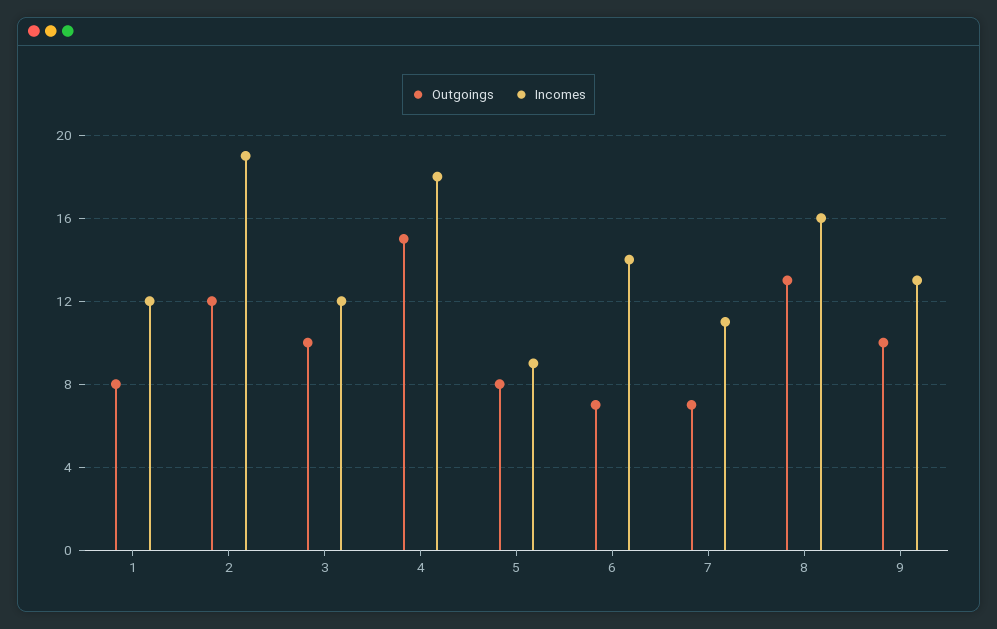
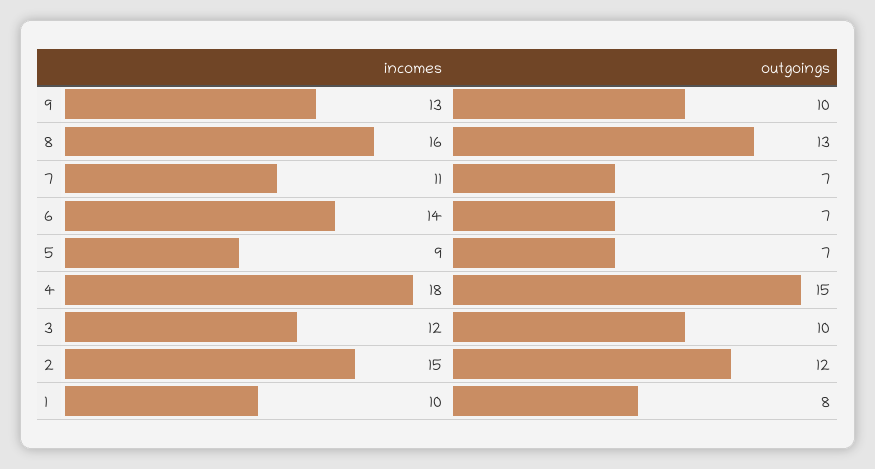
  {
    "Outgoings": {
      "1": 8,
      "2": 12,
      "3": 10,
      "4": 15,
-     "5": 8,
+     "5": 7,
      "6": 7,
      "7": 7,
      "8": 13,
      "9": 10
    },
    "Incomes": {
-     "1": 12,
+     "1": 10,
-     "2": 19,
+     "2": 15,
      "3": 12,
      "4": 18,
      "5": 9,
      "6": 14,
      "7": 11,
      "8": 16,
      "9": 13
    }
  }

